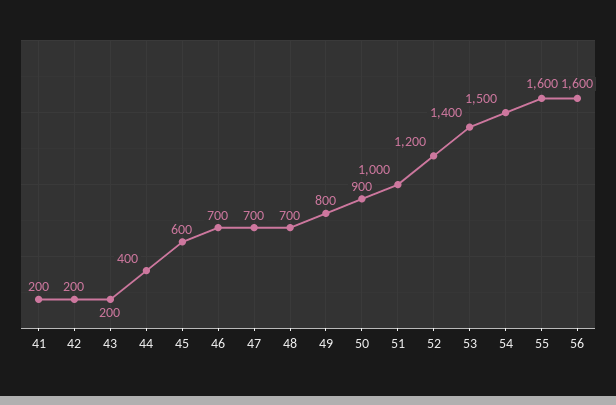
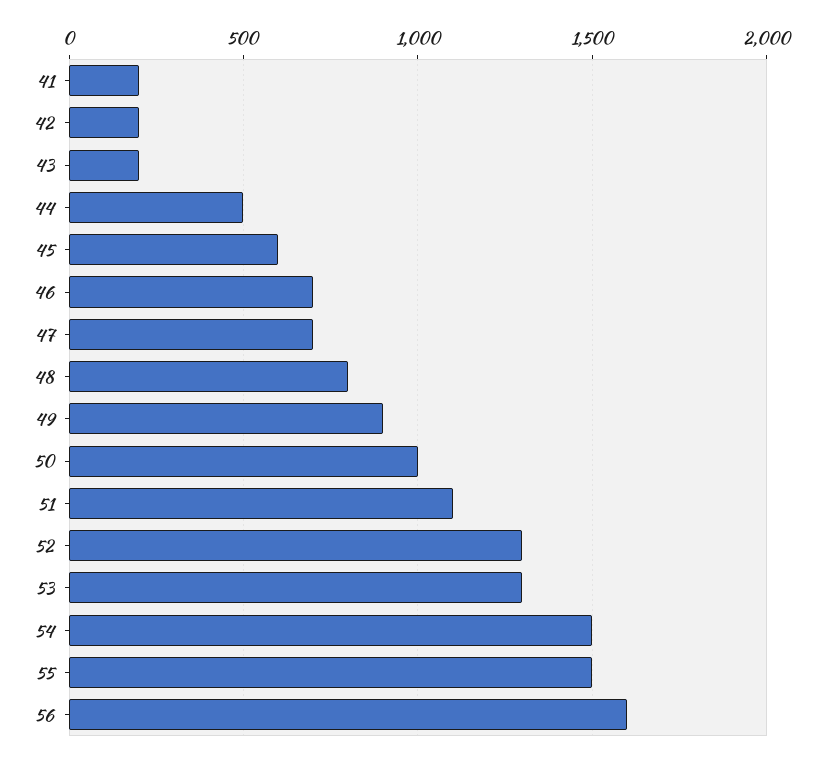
  {
    "41": 200,
    "42": 200,
    "43": 200,
-   "44": 400,
+   "44": 500,
    "45": 600,
    "46": 700,
    "47": 700,
-   "48": 700,
+   "48": 800,
-   "49": 800,
+   "49": 900,
-   "50": 900,
+   "50": 1000,
-   "51": 1000,
+   "51": 1100,
-   "52": 1200,
+   "52": 1300,
-   "53": 1400,
+   "53": 1300,
    "54": 1500,
-   "55": 1600,
+   "55": 1500,
    "56": 1600
  }

